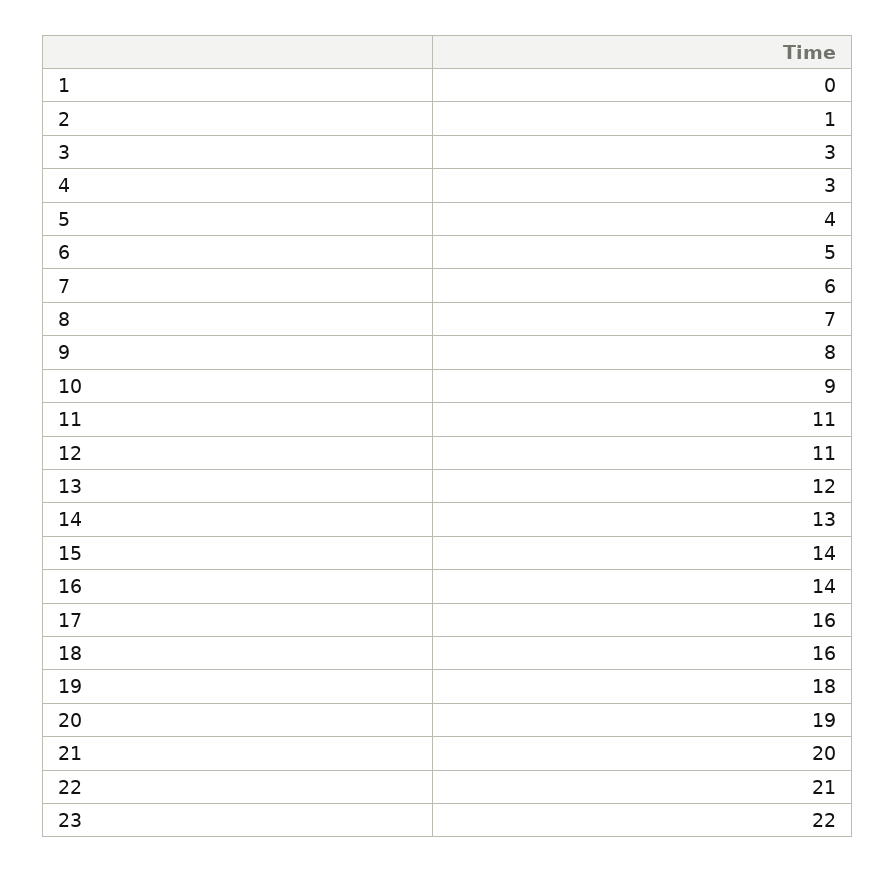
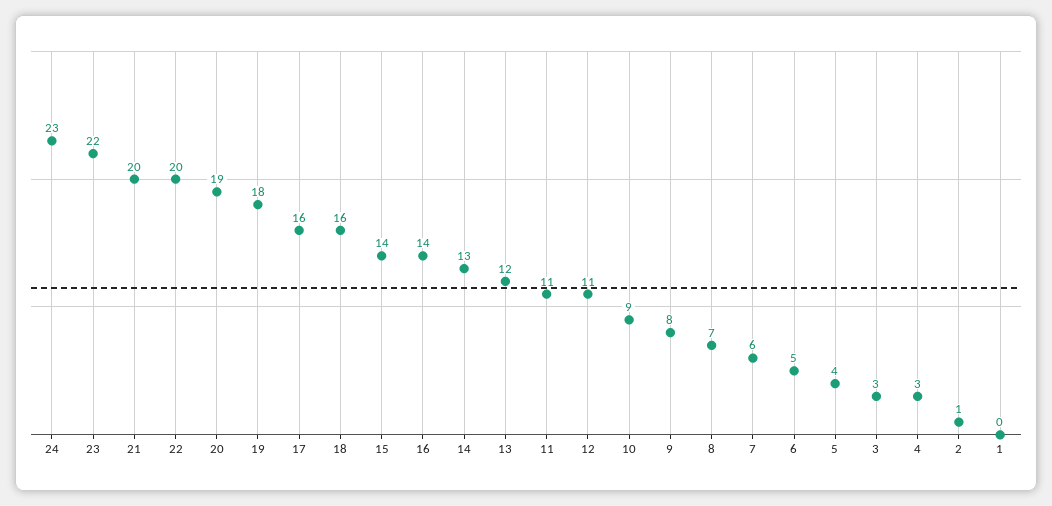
  {
    "1": 0,
    "2": 1,
    "3": 3,
    "4": 3,
    "5": 4,
    "6": 5,
    "7": 6,
    "8": 7,
    "9": 8,
    "10": 9,
    "11": 11,
    "12": 11,
    "13": 12,
    "14": 13,
    "15": 14,
    "16": 14,
    "17": 16,
    "18": 16,
    "19": 18,
    "20": 19,
    "21": 20,
-   "22": 21,
+   "22": 20,
-   "23": 22
+   "23": 22,
+   "24": 23
  }

